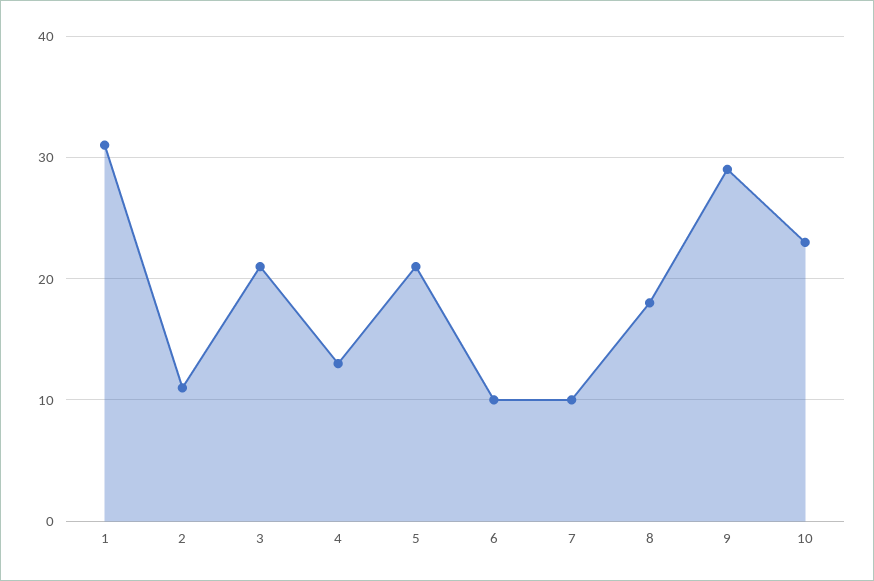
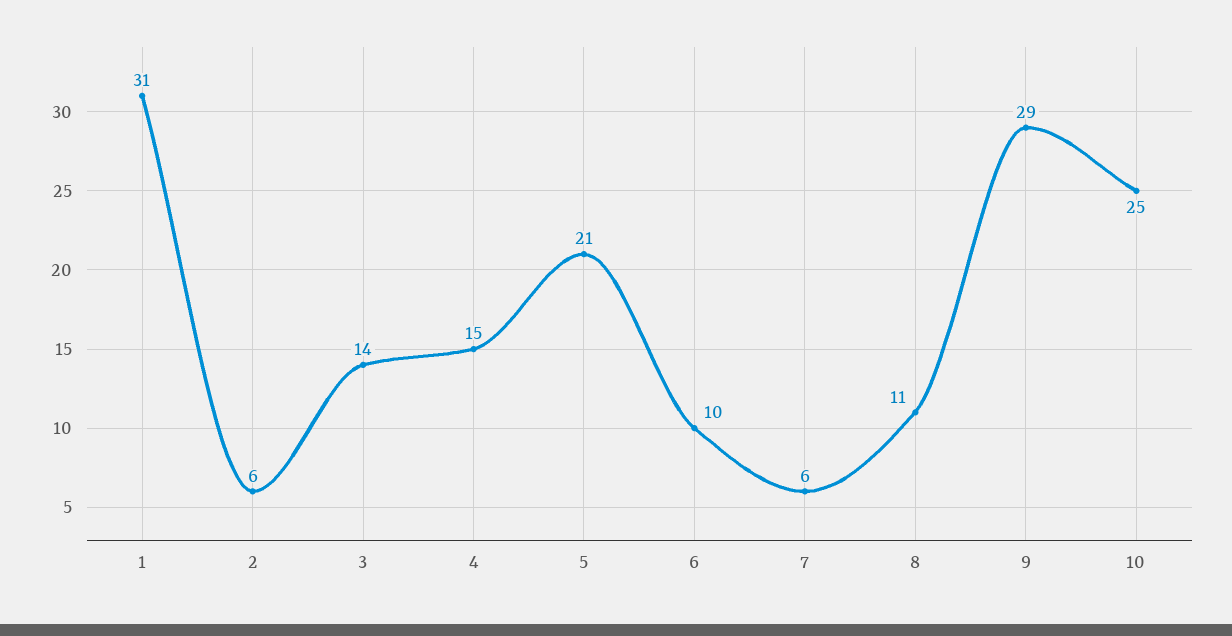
  {
    "1": 31,
-   "2": 11,
+   "2": 6,
-   "3": 21,
+   "3": 14,
-   "4": 13,
+   "4": 15,
    "5": 21,
    "6": 10,
-   "7": 10,
+   "7": 6,
-   "8": 18,
+   "8": 11,
    "9": 29,
-   "10": 23
+   "10": 25
  }

